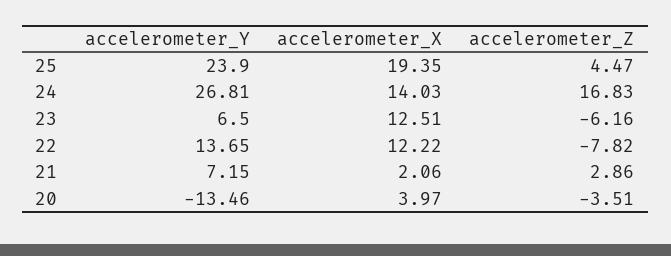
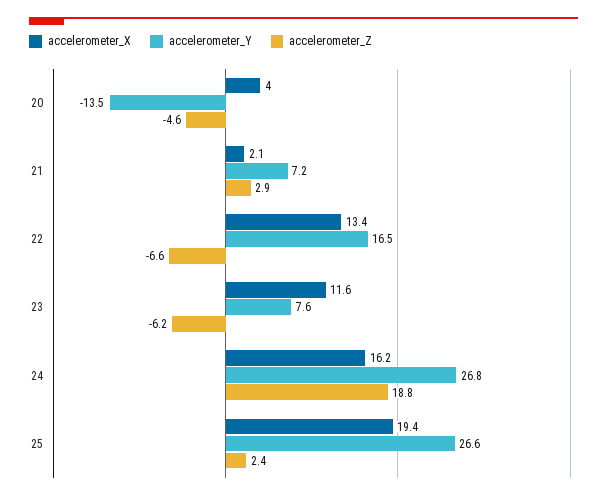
  {
    "accelerometer_Y": {
-     "25": 23.9,
+     "25": 26.6,
      "24": 26.81,
-     "23": 6.5,
+     "23": 7.6,
-     "22": 13.65,
+     "22": 16.5,
      "21": 7.15,
      "20": -13.46
    },
    "accelerometer_X": {
      "25": 19.35,
-     "24": 14.03,
+     "24": 16.2,
-     "23": 12.51,
+     "23": 11.6,
-     "22": 12.22,
+     "22": 13.4,
      "21": 2.06,
      "20": 3.97
    },
    "accelerometer_Z": {
-     "25": 4.47,
+     "25": 2.4,
-     "24": 16.83,
+     "24": 18.8,
      "23": -6.16,
-     "22": -7.82,
+     "22": -6.6,
      "21": 2.86,
-     "20": -3.51
+     "20": -4.6
    }
  }

